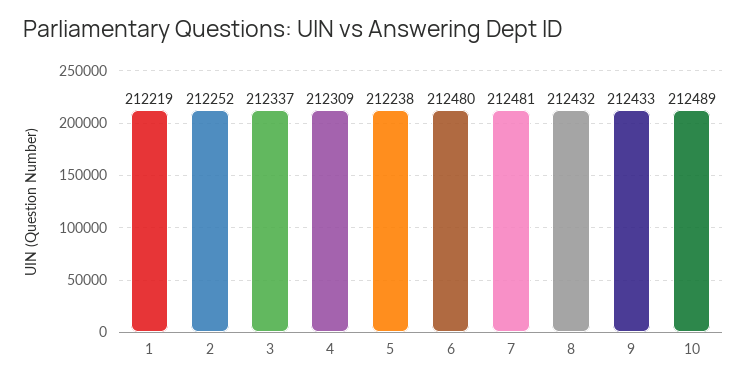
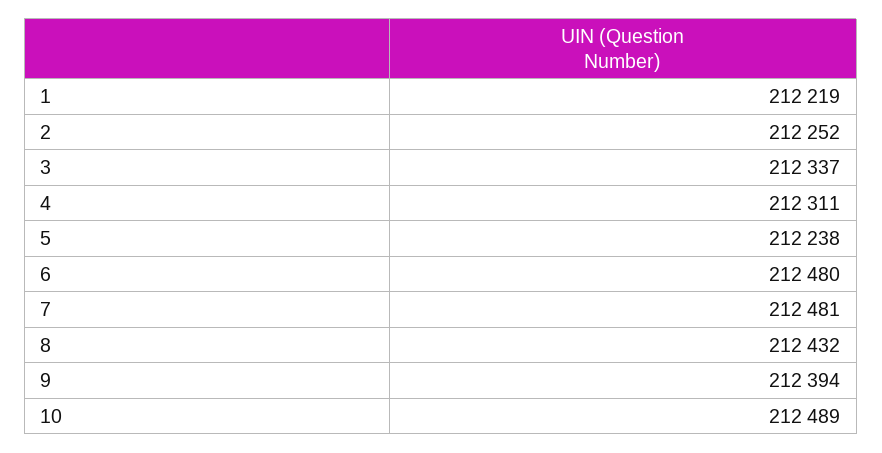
  {
    "1": 212219,
    "2": 212252,
    "3": 212337,
-   "4": 212309,
+   "4": 212311,
    "5": 212238,
    "6": 212480,
    "7": 212481,
    "8": 212432,
-   "9": 212433,
+   "9": 212394,
    "10": 212489
  }

